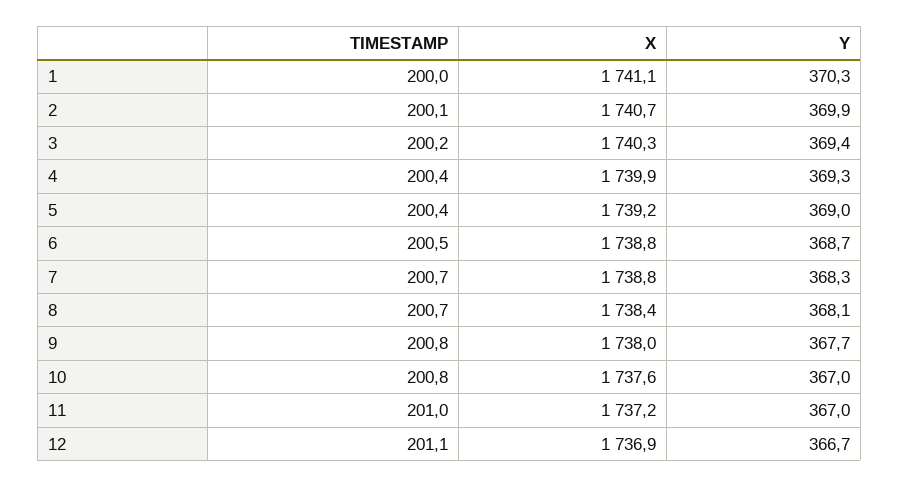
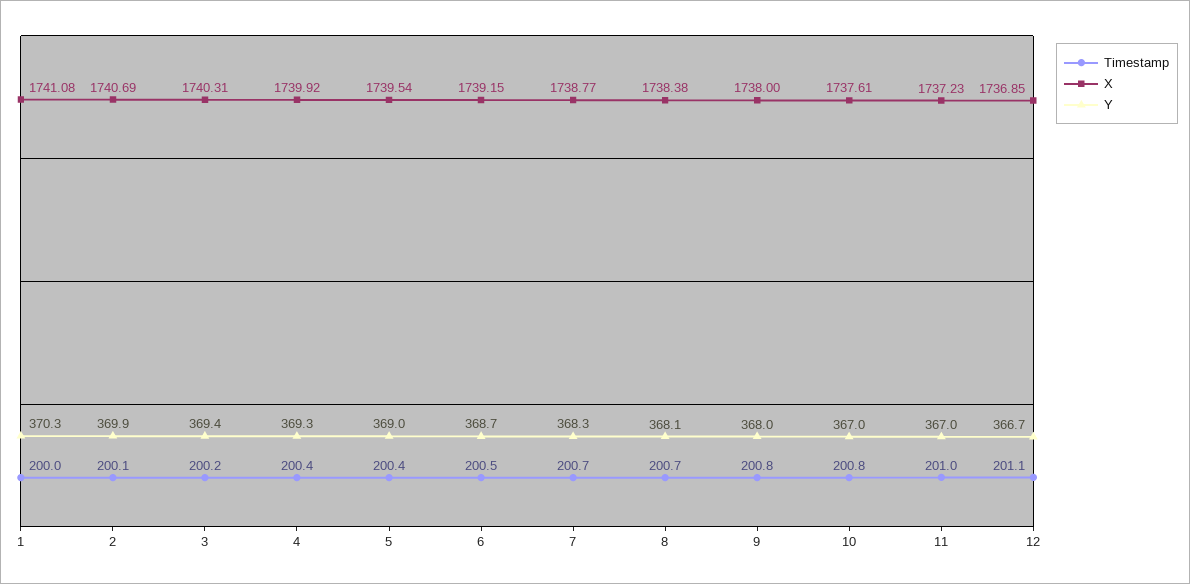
  {
    "TIMESTAMP": {
      "1": 200,
      "2": 200.1,
      "3": 200.2,
      "4": 200.4,
      "5": 200.4,
      "6": 200.5,
      "7": 200.7,
      "8": 200.7,
      "9": 200.8,
      "10": 200.8,
      "11": 201,
      "12": 201.1
    },
    "X": {
      "1": 1741.08,
      "2": 1740.69,
      "3": 1740.31,
      "4": 1739.92,
-     "5": 1739.2,
+     "5": 1739.54,
-     "6": 1738.8,
+     "6": 1739.15,
      "7": 1738.77,
      "8": 1738.38,
      "9": 1738,
      "10": 1737.61,
      "11": 1737.23,
      "12": 1736.85
    },
    "Y": {
      "1": 370.3,
      "2": 369.9,
      "3": 369.4,
      "4": 369.3,
      "5": 369,
      "6": 368.7,
      "7": 368.3,
      "8": 368.1,
-     "9": 367.7,
+     "9": 368,
      "10": 367,
      "11": 367,
      "12": 366.7
    }
  }

